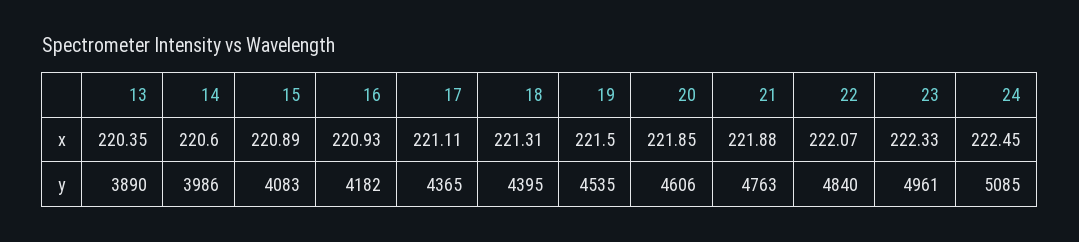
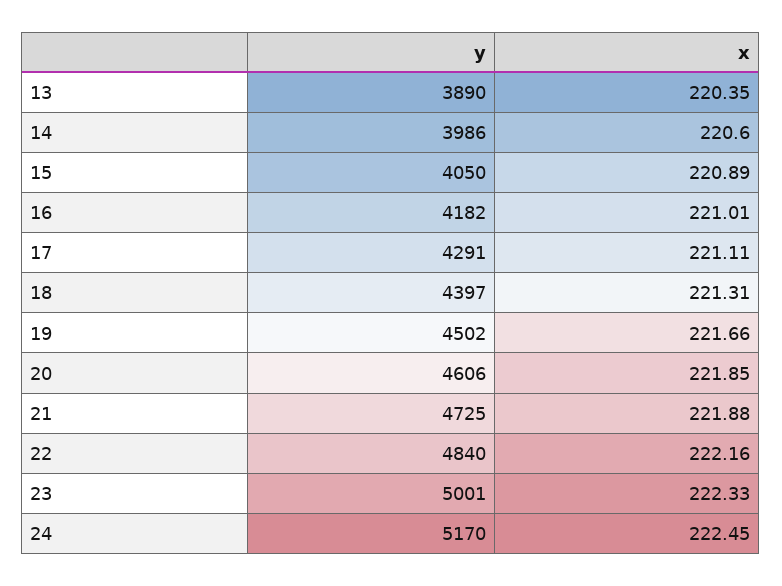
  {
    "13": {
      "x": 220.35,
      "y": 3890
    },
    "14": {
      "x": 220.6,
      "y": 3986
    },
    "15": {
      "x": 220.89,
-     "y": 4083
+     "y": 4050
    },
    "16": {
-     "x": 220.93,
+     "x": 221.01,
      "y": 4182
    },
    "17": {
      "x": 221.11,
-     "y": 4365
+     "y": 4291
    },
    "18": {
      "x": 221.31,
-     "y": 4395
+     "y": 4397
    },
    "19": {
-     "x": 221.5,
+     "x": 221.66,
-     "y": 4535
+     "y": 4502
    },
    "20": {
      "x": 221.85,
      "y": 4606
    },
    "21": {
      "x": 221.88,
-     "y": 4763
+     "y": 4725
    },
    "22": {
-     "x": 222.07,
+     "x": 222.16,
      "y": 4840
    },
    "23": {
      "x": 222.33,
-     "y": 4961
+     "y": 5001
    },
    "24": {
      "x": 222.45,
-     "y": 5085
+     "y": 5170
    }
  }

